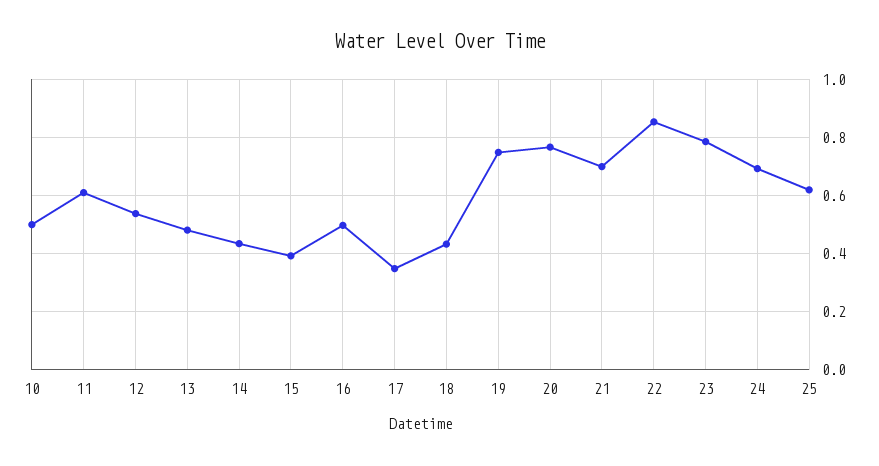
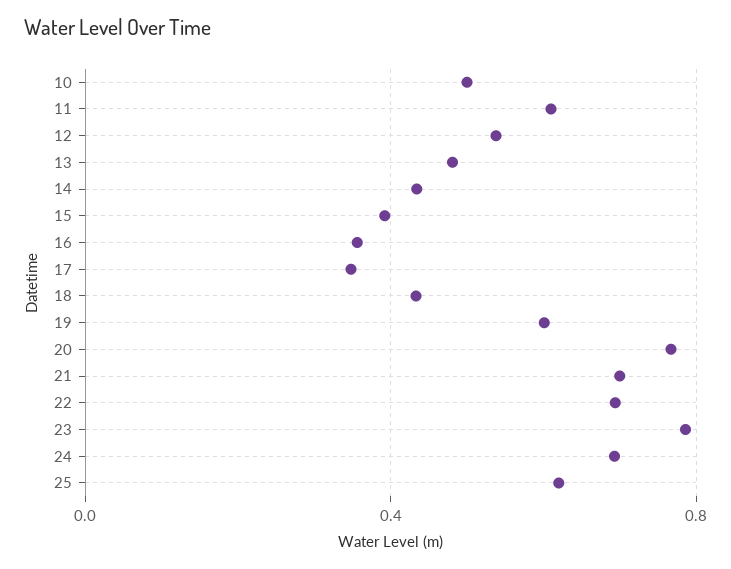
  {
    "10": 0.5,
    "11": 0.6,
    "12": 0.55,
    "13": 0.475,
    "14": 0.425,
    "15": 0.4,
-   "16": 0.5,
+   "16": 0.35,
    "17": 0.35,
    "18": 0.425,
-   "19": 0.75,
+   "19": 0.6,
    "20": 0.775,
    "21": 0.7,
-   "22": 0.85,
+   "22": 0.7,
    "23": 0.775,
    "24": 0.7,
    "25": 0.625
  }

